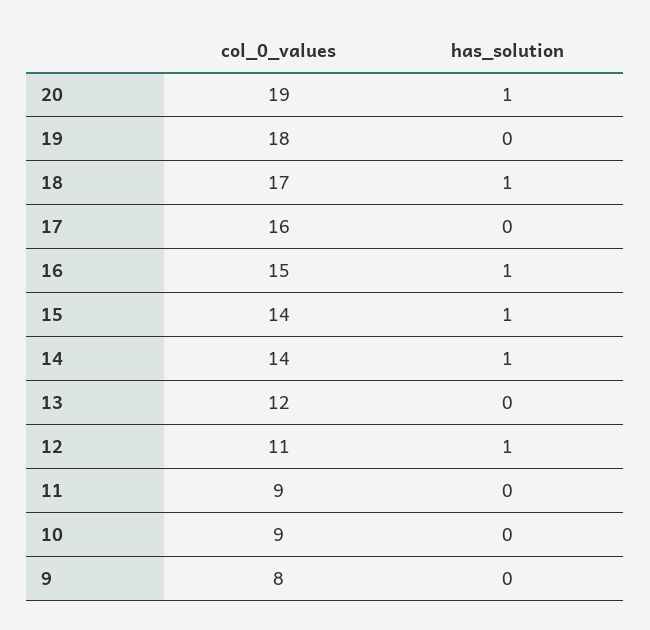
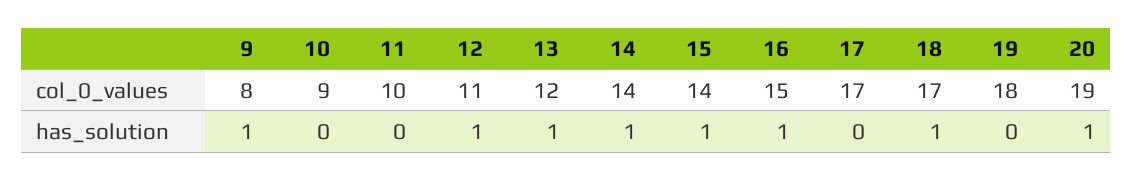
  {
    "col_0_values": {
      "20": 19,
      "19": 18,
      "18": 17,
-     "17": 16,
+     "17": 17,
      "16": 15,
      "15": 14,
      "14": 14,
      "13": 12,
      "12": 11,
-     "11": 9,
+     "11": 10,
      "10": 9,
      "9": 8
    },
    "has_solution": {
      "20": 1,
      "19": 0,
      "18": 1,
      "17": 0,
      "16": 1,
      "15": 1,
      "14": 1,
-     "13": 0,
+     "13": 1,
      "12": 1,
      "11": 0,
      "10": 0,
-     "9": 0
+     "9": 1
    }
  }

